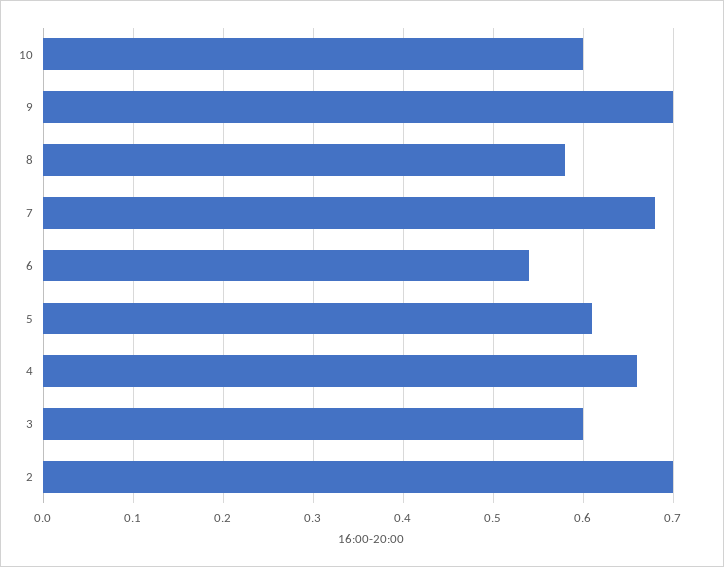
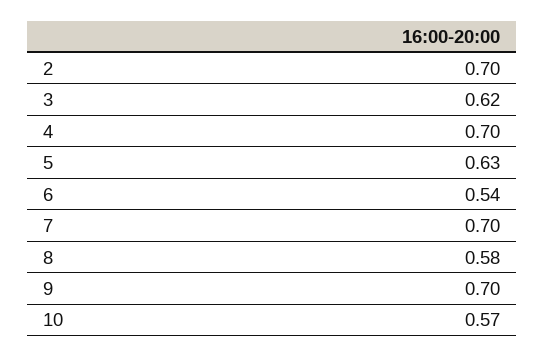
  {
-   "10": 0.6,
+   "10": 0.57,
    "9": 0.7,
    "8": 0.58,
-   "7": 0.68,
+   "7": 0.7,
    "6": 0.54,
-   "5": 0.61,
+   "5": 0.63,
-   "4": 0.66,
+   "4": 0.7,
-   "3": 0.6,
+   "3": 0.62,
    "2": 0.7
  }

